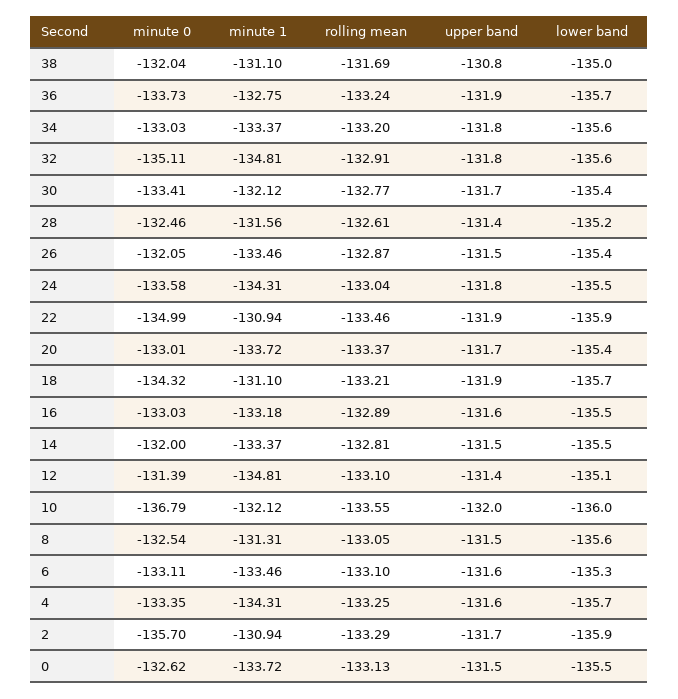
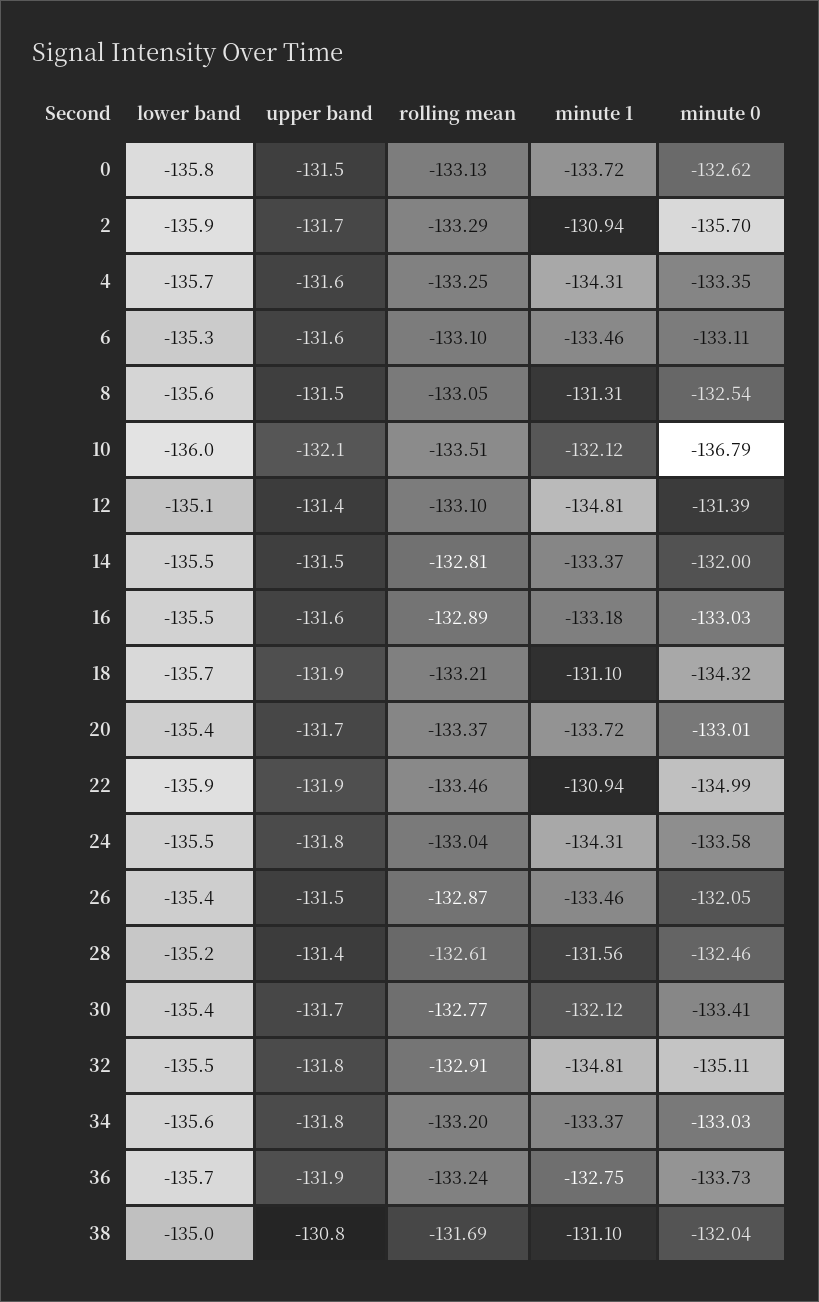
  {
    "minute 0": {
      "38": -132.04,
      "36": -133.73,
      "34": -133.03,
      "32": -135.11,
      "30": -133.41,
      "28": -132.46,
      "26": -132.05,
      "24": -133.58,
      "22": -134.99,
      "20": -133.01,
      "18": -134.32,
      "16": -133.03,
      "14": -132,
      "12": -131.39,
      "10": -136.79,
      "8": -132.54,
      "6": -133.11,
      "4": -133.35,
      "2": -135.7,
      "0": -132.62
    },
    "minute 1": {
      "38": -131.1,
      "36": -132.75,
      "34": -133.37,
      "32": -134.81,
      "30": -132.12,
      "28": -131.56,
      "26": -133.46,
      "24": -134.31,
      "22": -130.94,
      "20": -133.72,
      "18": -131.1,
      "16": -133.18,
      "14": -133.37,
      "12": -134.81,
      "10": -132.12,
      "8": -131.31,
      "6": -133.46,
      "4": -134.31,
      "2": -130.94,
      "0": -133.72
    },
    "rolling mean": {
      "38": -131.69,
      "36": -133.24,
      "34": -133.2,
      "32": -132.91,
      "30": -132.77,
      "28": -132.61,
      "26": -132.87,
      "24": -133.04,
      "22": -133.46,
      "20": -133.37,
      "18": -133.21,
      "16": -132.89,
      "14": -132.81,
      "12": -133.1,
-     "10": -133.55,
+     "10": -133.51,
      "8": -133.05,
      "6": -133.1,
      "4": -133.25,
      "2": -133.29,
      "0": -133.13
    },
    "upper band": {
      "38": -130.8,
      "36": -131.9,
      "34": -131.8,
      "32": -131.8,
      "30": -131.7,
      "28": -131.4,
      "26": -131.5,
      "24": -131.8,
      "22": -131.9,
      "20": -131.7,
      "18": -131.9,
      "16": -131.6,
      "14": -131.5,
      "12": -131.4,
-     "10": -132,
+     "10": -132.1,
      "8": -131.5,
      "6": -131.6,
      "4": -131.6,
      "2": -131.7,
      "0": -131.5
    },
    "lower band": {
      "38": -135,
      "36": -135.7,
      "34": -135.6,
-     "32": -135.6,
+     "32": -135.5,
      "30": -135.4,
      "28": -135.2,
      "26": -135.4,
      "24": -135.5,
      "22": -135.9,
      "20": -135.4,
      "18": -135.7,
      "16": -135.5,
      "14": -135.5,
      "12": -135.1,
      "10": -136,
      "8": -135.6,
      "6": -135.3,
      "4": -135.7,
      "2": -135.9,
-     "0": -135.5
+     "0": -135.8
    }
  }

